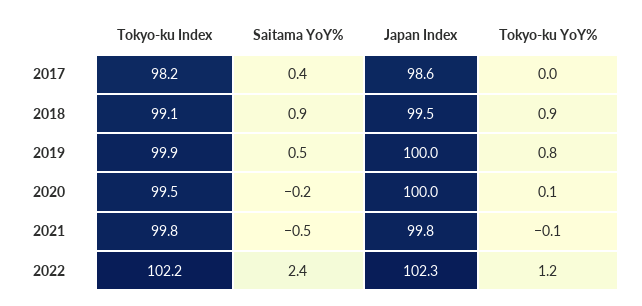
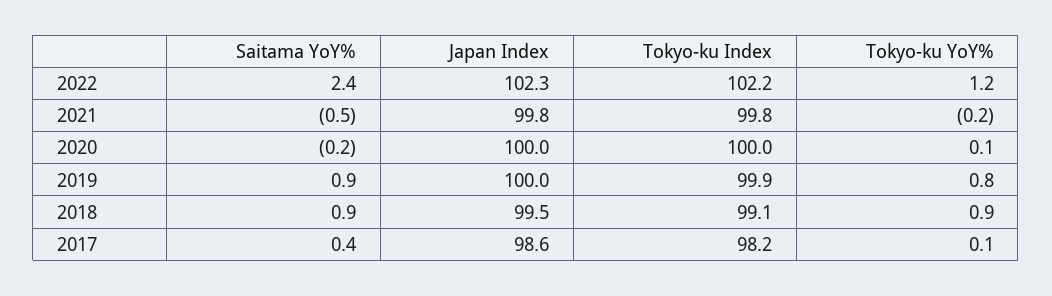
  {
    "Tokyo-ku Index": {
      "2017": 98.2,
      "2018": 99.1,
      "2019": 99.9,
-     "2020": 99.5,
+     "2020": 100,
      "2021": 99.8,
      "2022": 102.2
    },
    "Saitama YoY%": {
      "2017": 0.4,
      "2018": 0.9,
-     "2019": 0.5,
+     "2019": 0.9,
      "2020": -0.2,
      "2021": -0.5,
      "2022": 2.4
    },
    "Japan Index": {
      "2017": 98.6,
      "2018": 99.5,
      "2019": 100,
      "2020": 100,
      "2021": 99.8,
      "2022": 102.3
    },
    "Tokyo-ku YoY%": {
-     "2017": 0,
+     "2017": 0.1,
      "2018": 0.9,
      "2019": 0.8,
      "2020": 0.1,
-     "2021": -0.1,
+     "2021": -0.2,
      "2022": 1.2
    }
  }

